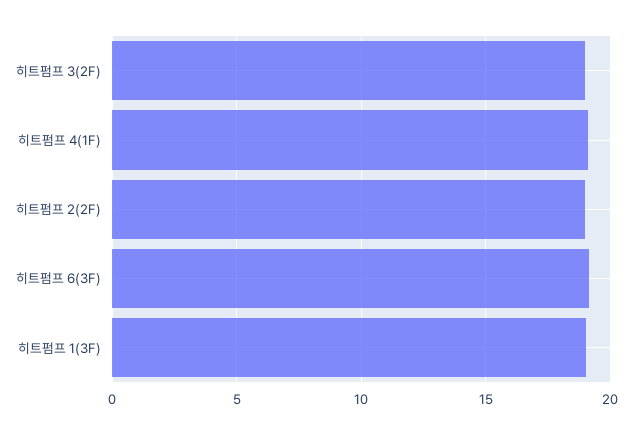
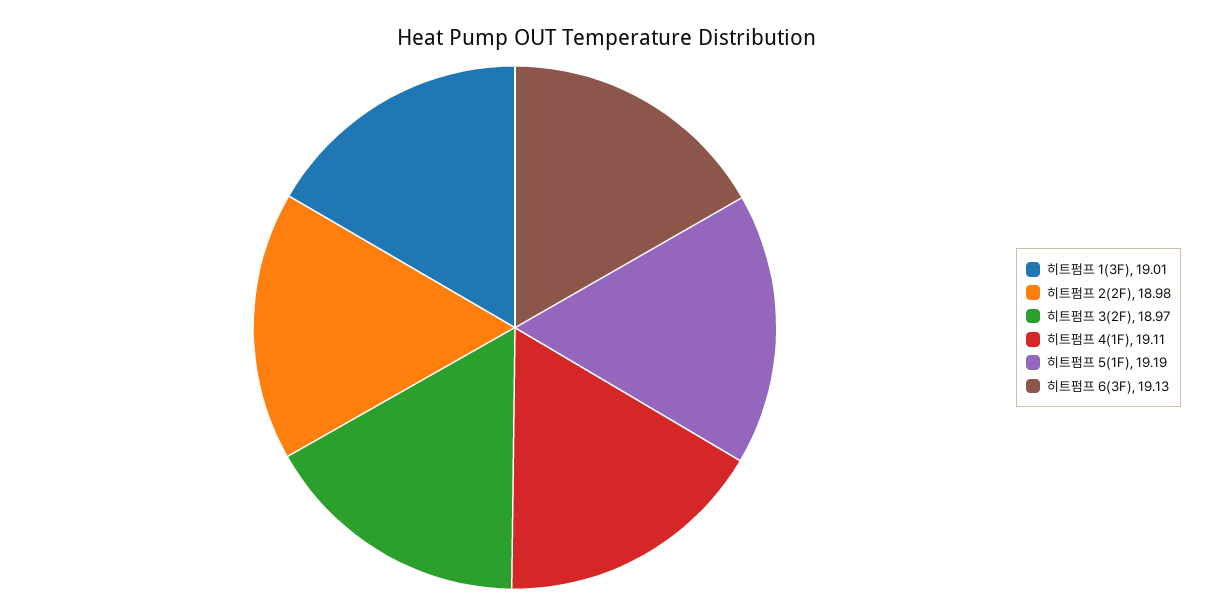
  {
    "히트펌프 3(2F)": 18.97,
    "히트펌프 4(1F)": 19.11,
    "히트펌프 2(2F)": 18.98,
    "히트펌프 6(3F)": 19.13,
-   "히트펌프 1(3F)": 19.01
+   "히트펌프 1(3F)": 19.01,
+   "히트펌프 5(1F)": 19.19
  }

